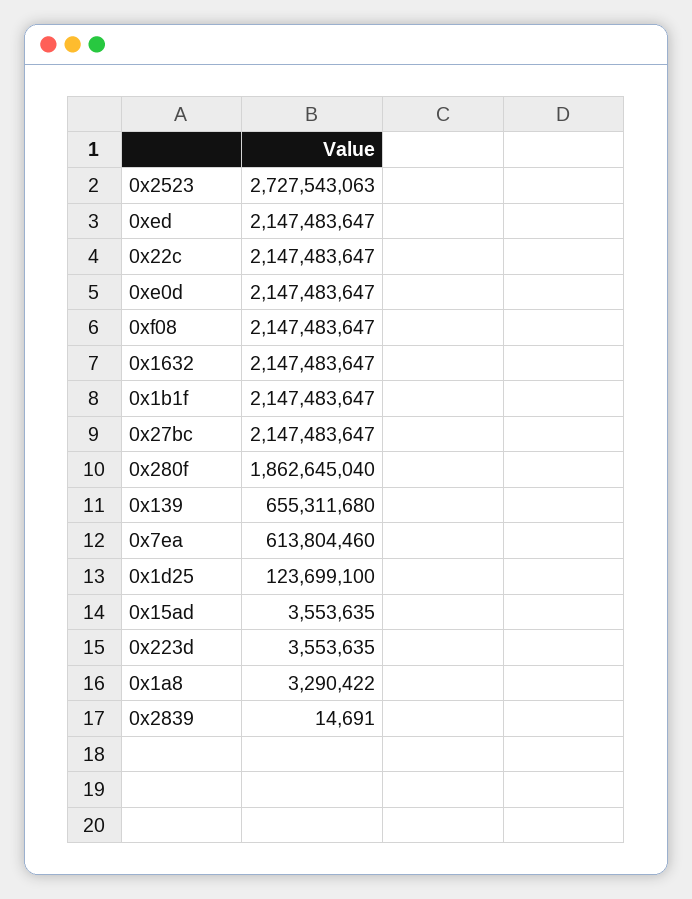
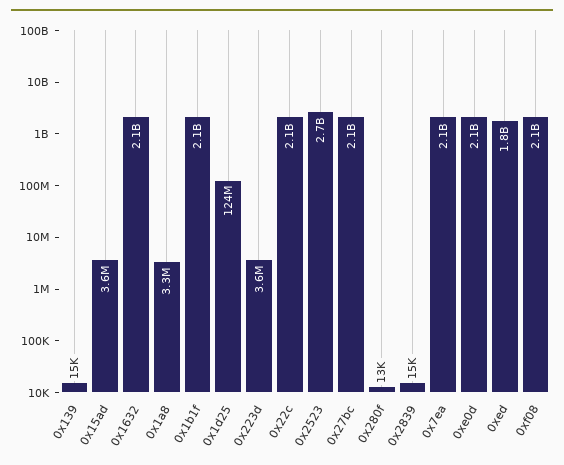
  {
    "0x2523": 2727543063,
-   "0xed": 2147483647,
+   "0xed": 1800000000,
    "0x22c": 2147483647,
    "0xe0d": 2147483647,
    "0xf08": 2147483647,
    "0x1632": 2147483647,
    "0x1b1f": 2147483647,
    "0x27bc": 2147483647,
-   "0x280f": 1862645040,
+   "0x280f": 13000,
-   "0x139": 655311680,
+   "0x139": 15000,
-   "0x7ea": 613804460,
+   "0x7ea": 2100000000,
    "0x1d25": 123699100,
    "0x15ad": 3553635,
    "0x223d": 3553635,
    "0x1a8": 3290422,
    "0x2839": 14691
  }

